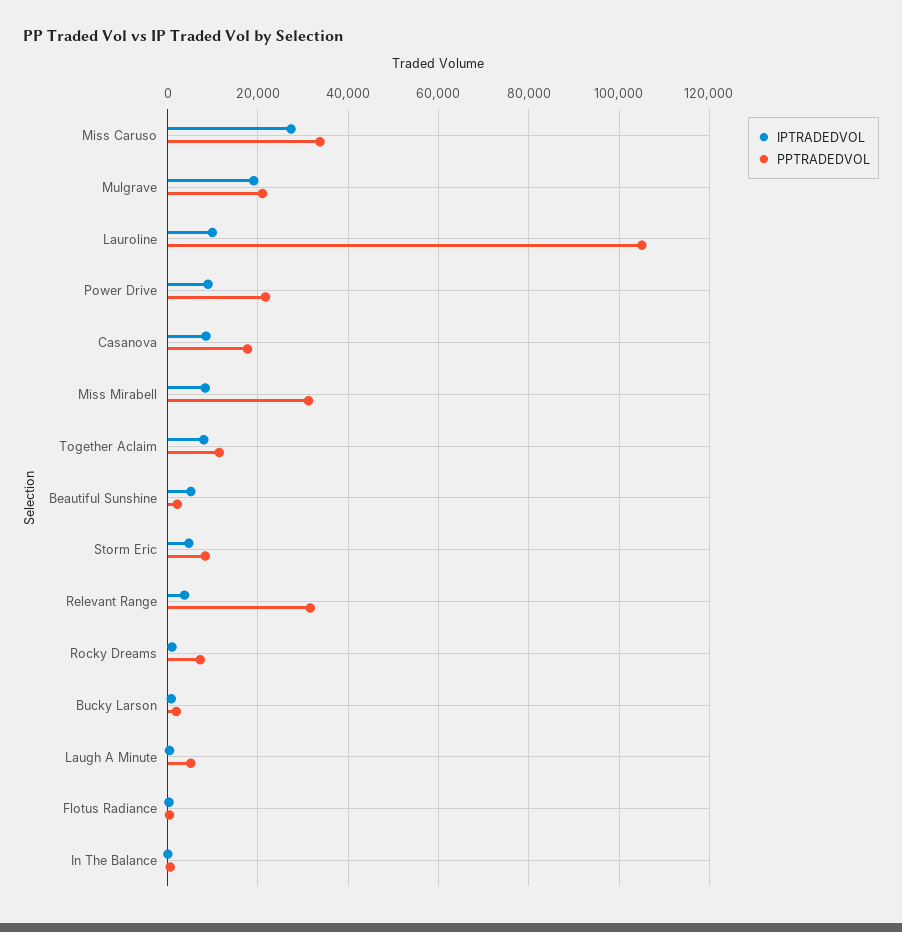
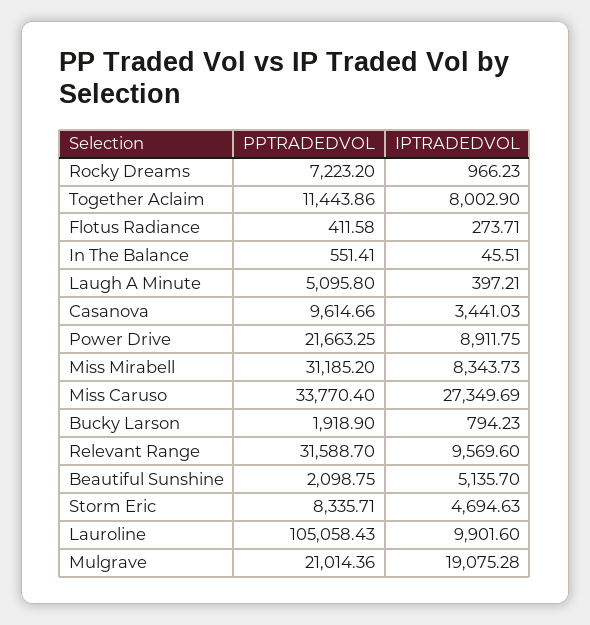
  {
    "IPTRADEDVOL": {
      "Miss Caruso": 27349.69,
      "Mulgrave": 19075.28,
      "Lauroline": 9901.6,
      "Power Drive": 8911.75,
-     "Casanova": 8000,
+     "Casanova": 3441.03,
      "Miss Mirabell": 8343.73,
      "Together Aclaim": 8002.9,
      "Beautiful Sunshine": 5135.7,
      "Storm Eric": 4694.63,
-     "Relevant Range": 4000,
+     "Relevant Range": 9569.6,
      "Rocky Dreams": 966.23,
      "Bucky Larson": 794.23,
      "Laugh A Minute": 397.21,
      "Flotus Radiance": 273.71,
      "In The Balance": 45.51
    },
    "PPTRADEDVOL": {
      "Miss Caruso": 33770.4,
      "Mulgrave": 21014.36,
      "Lauroline": 105058.43,
      "Power Drive": 21663.25,
-     "Casanova": 18000,
+     "Casanova": 9614.66,
      "Miss Mirabell": 31185.2,
      "Together Aclaim": 11443.86,
      "Beautiful Sunshine": 2098.75,
      "Storm Eric": 8335.71,
      "Relevant Range": 31588.7,
      "Rocky Dreams": 7223.2,
      "Bucky Larson": 1918.9,
      "Laugh A Minute": 5095.8,
      "Flotus Radiance": 411.58,
      "In The Balance": 551.41
    }
  }

